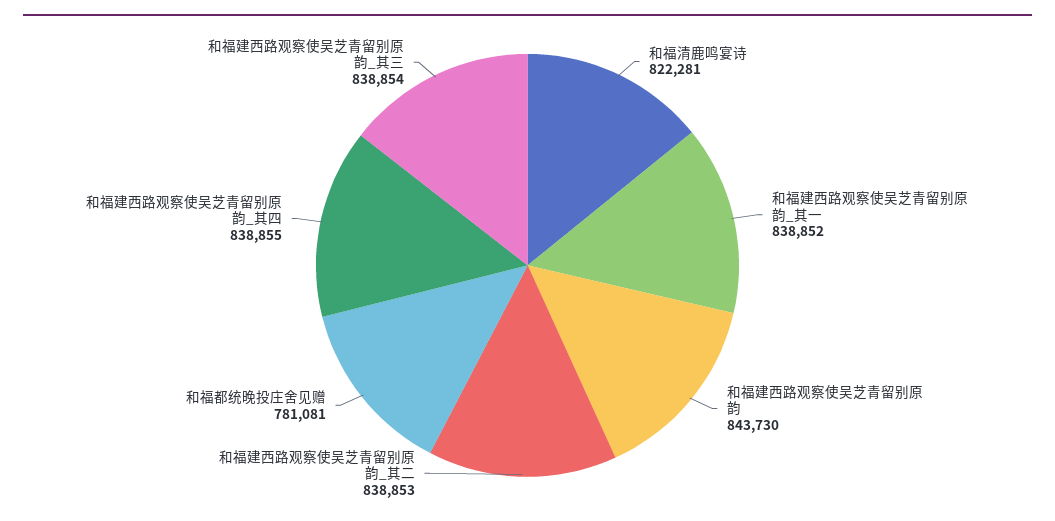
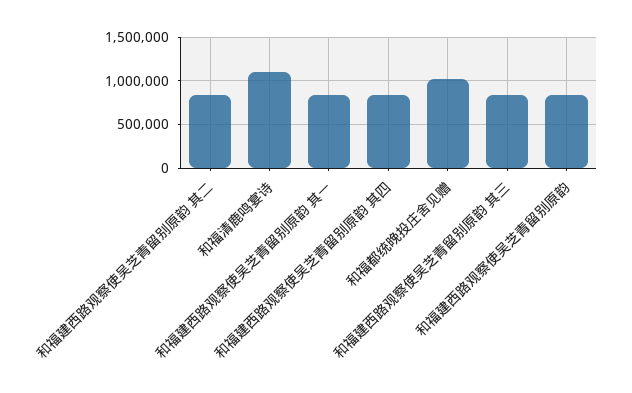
  {
-   "和福清鹿鸣宴诗": 822281,
+   "和福清鹿鸣宴诗": 1100000,
    "和福建西路观察使吴芝青留别原韵_其一": 838852,
    "和福建西路观察使吴芝青留别原韵": 843730,
    "和福建西路观察使吴芝青留别原韵_其二": 838853,
-   "和福都统晚投庄舍见赠": 781081,
+   "和福都统晚投庄舍见赠": 1000000,
    "和福建西路观察使吴芝青留别原韵_其四": 838855,
    "和福建西路观察使吴芝青留别原韵_其三": 838854
  }

